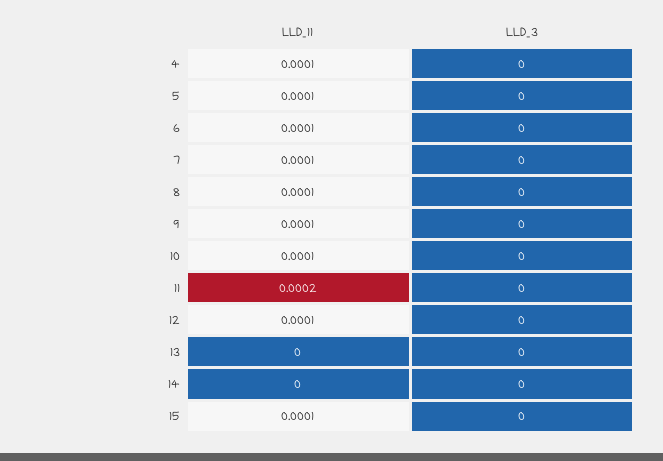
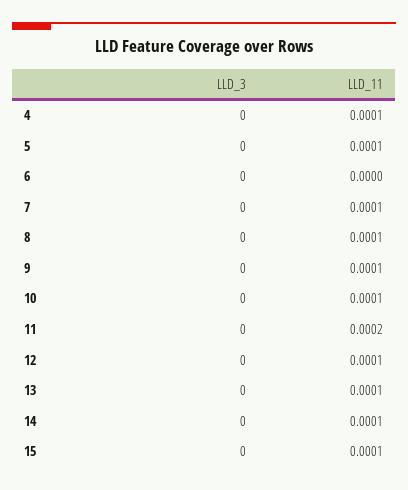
  {
    "LLD_11": {
      "4": 0.0001,
      "5": 0.0001,
-     "6": 0.0001,
+     "6": 0,
      "7": 0.0001,
      "8": 0.0001,
      "9": 0.0001,
      "10": 0.0001,
      "11": 0.0002,
      "12": 0.0001,
-     "13": 0,
+     "13": 0.0001,
-     "14": 0,
+     "14": 0.0001,
      "15": 0.0001
    },
    "LLD_3": {
      "4": 0,
      "5": 0,
      "6": 0,
      "7": 0,
      "8": 0,
      "9": 0,
      "10": 0,
      "11": 0,
      "12": 0,
      "13": 0,
      "14": 0,
      "15": 0
    }
  }

